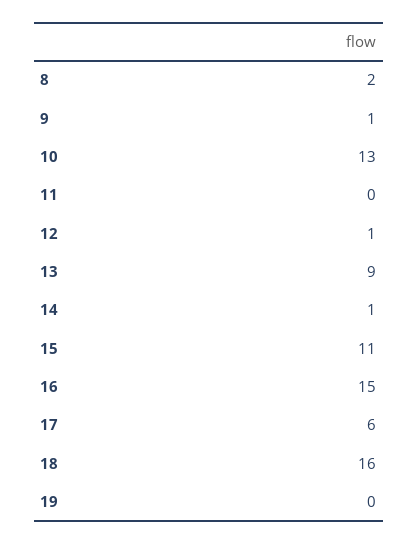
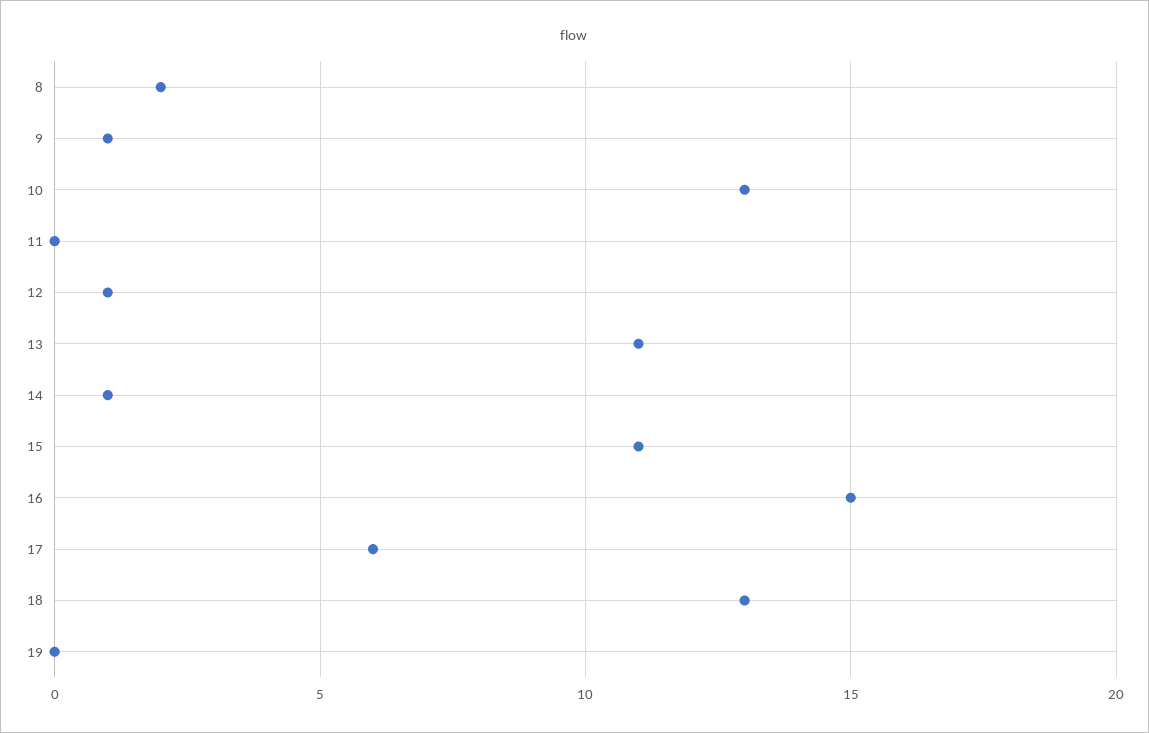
  {
    "8": 2,
    "9": 1,
    "10": 13,
    "11": 0,
    "12": 1,
-   "13": 9,
+   "13": 11,
    "14": 1,
    "15": 11,
    "16": 15,
    "17": 6,
-   "18": 16,
+   "18": 13,
    "19": 0
  }

